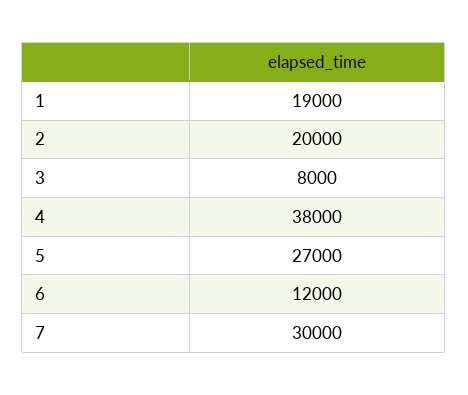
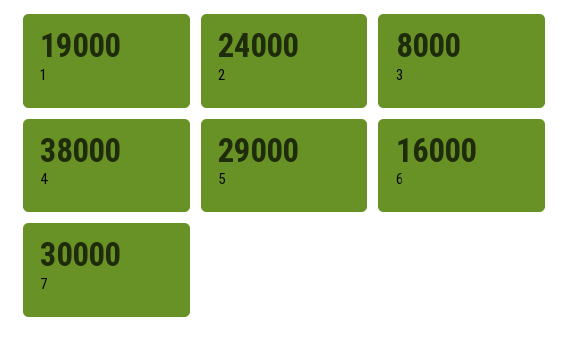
  {
    "1": 19000,
-   "2": 20000,
+   "2": 24000,
    "3": 8000,
    "4": 38000,
-   "5": 27000,
+   "5": 29000,
-   "6": 12000,
+   "6": 16000,
    "7": 30000
  }

